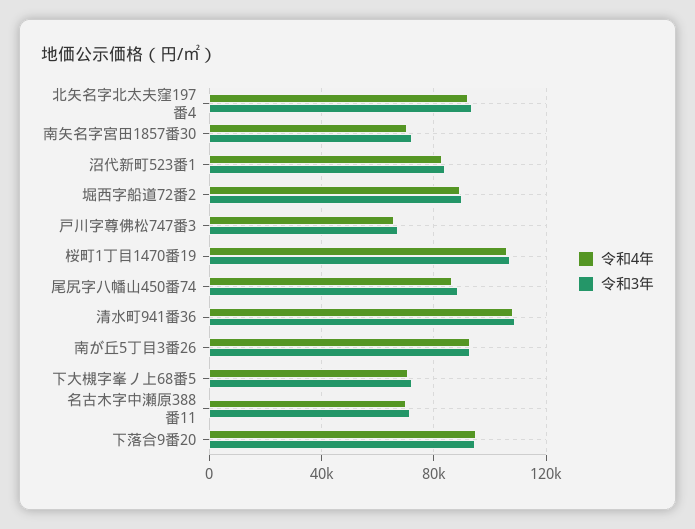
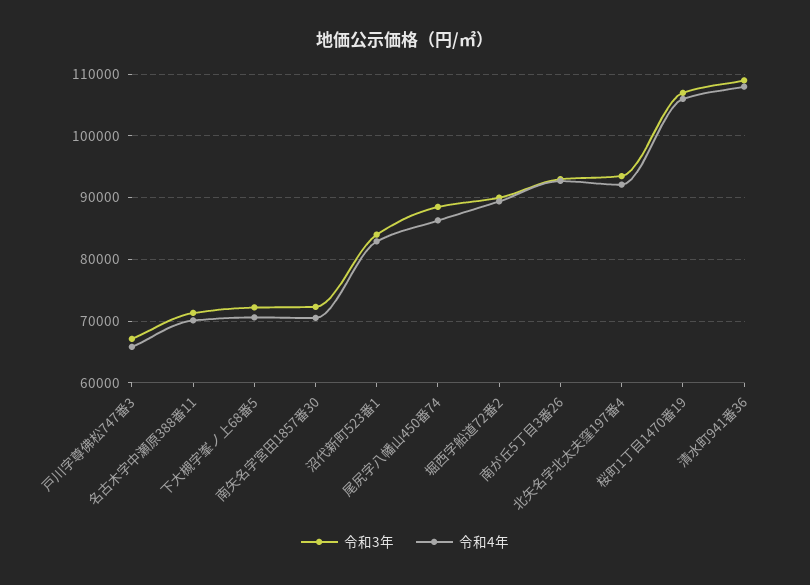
  {
    "令和4年": {
      "北矢名字北太夫窪197番4": 92000,
      "南矢名字宮田1857番30": 71000,
      "沼代新町523番1": 83000,
      "堀西字船道72番2": 89000,
      "戸川字尊佛松747番3": 66000,
      "桜町1丁目1470番19": 106000,
      "尾尻字八幡山450番74": 86000,
      "清水町941番36": 108000,
      "南が丘5丁目3番26": 93000,
      "下大槻字峯ノ上68番5": 71000,
-     "名古木字中瀬原388番11": 70000,
+     "名古木字中瀬原388番11": 70000
-     "下落合9番20": 95000
    },
    "令和3年": {
      "北矢名字北太夫窪197番4": 94000,
      "南矢名字宮田1857番30": 72000,
      "沼代新町523番1": 84000,
      "堀西字船道72番2": 90000,
      "戸川字尊佛松747番3": 67000,
      "桜町1丁目1470番19": 107000,
      "尾尻字八幡山450番74": 89000,
      "清水町941番36": 109000,
      "南が丘5丁目3番26": 93000,
      "下大槻字峯ノ上68番5": 72000,
-     "名古木字中瀬原388番11": 71000,
+     "名古木字中瀬原388番11": 71000
-     "下落合9番20": 95000
    }
  }

